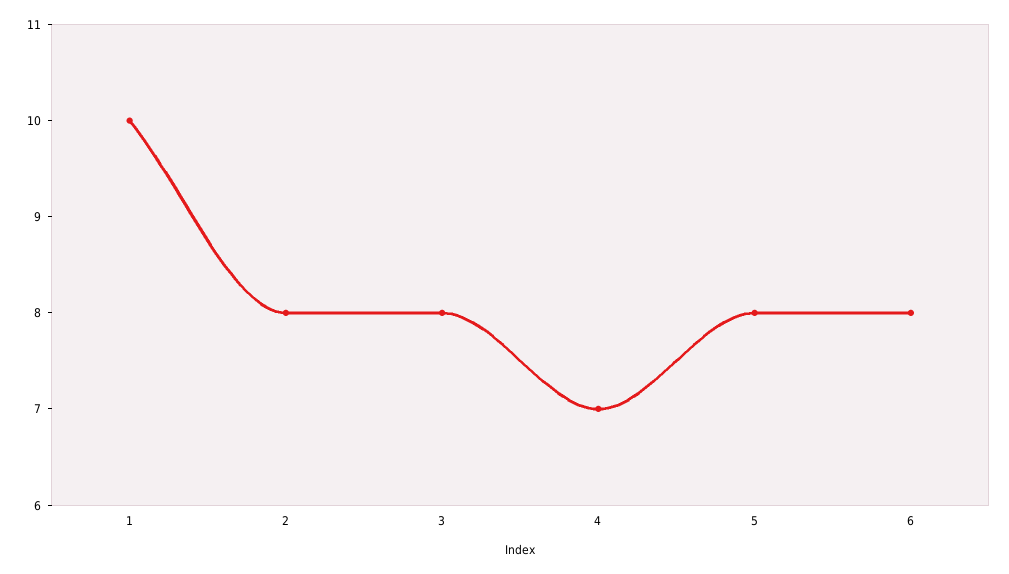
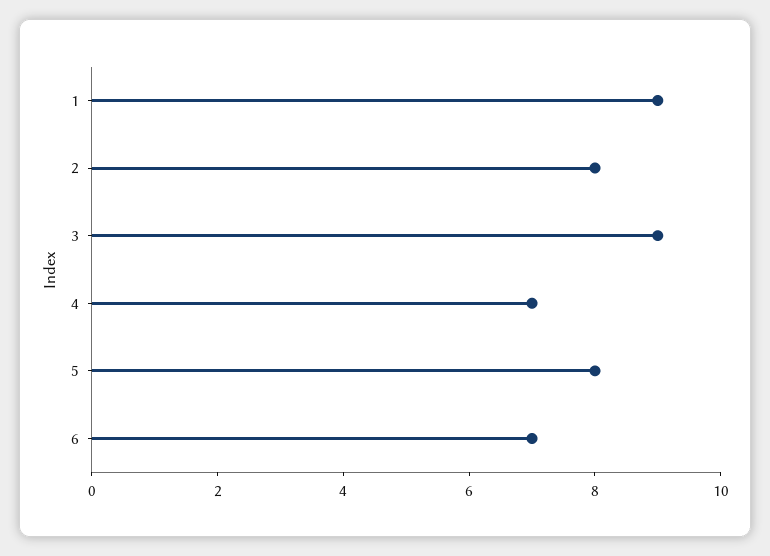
  {
-   "1": 10,
+   "1": 9,
    "2": 8,
-   "3": 8,
+   "3": 9,
    "4": 7,
    "5": 8,
-   "6": 8
+   "6": 7
  }

